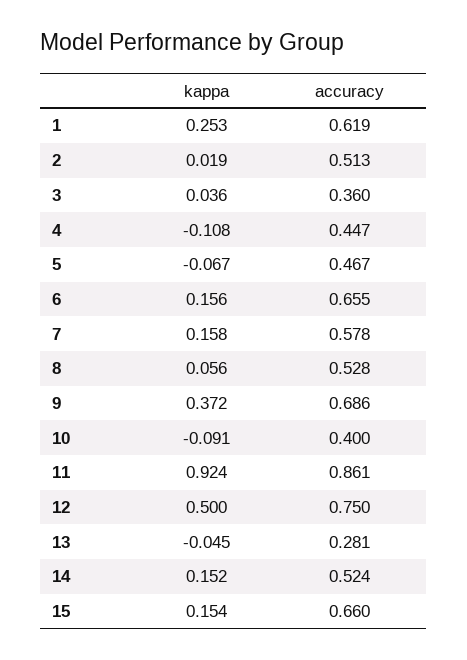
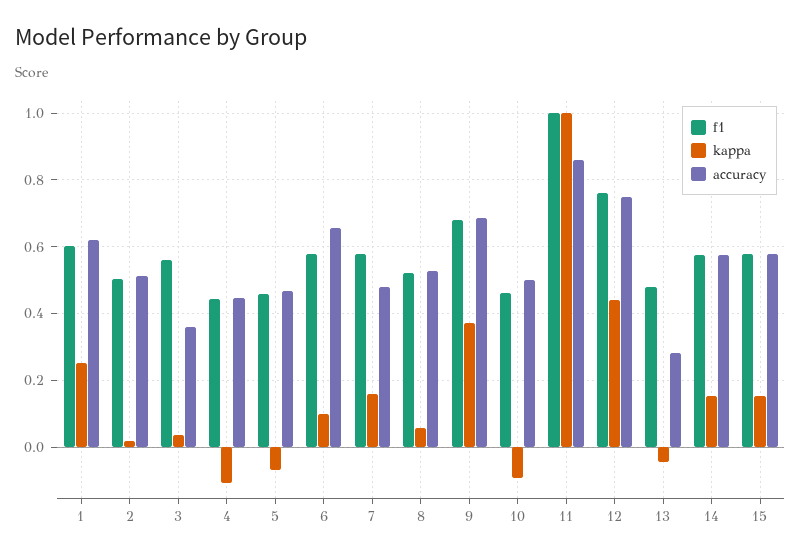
  {
    "kappa": {
      "1": 0.253,
      "2": 0.019,
      "3": 0.036,
      "4": -0.108,
      "5": -0.067,
-     "6": 0.156,
+     "6": 0.1,
      "7": 0.158,
      "8": 0.056,
      "9": 0.372,
      "10": -0.091,
-     "11": 0.924,
+     "11": 1,
-     "12": 0.5,
+     "12": 0.44,
      "13": -0.045,
      "14": 0.152,
      "15": 0.154
    },
    "accuracy": {
      "1": 0.619,
      "2": 0.513,
      "3": 0.36,
      "4": 0.447,
      "5": 0.467,
      "6": 0.655,
-     "7": 0.578,
+     "7": 0.48,
      "8": 0.528,
      "9": 0.686,
-     "10": 0.4,
+     "10": 0.5,
      "11": 0.861,
      "12": 0.75,
      "13": 0.281,
-     "14": 0.524,
+     "14": 0.58,
-     "15": 0.66
+     "15": 0.58
-   }
+   },
+   "f1": {
+     "1": 0.6,
+     "2": 0.5,
+     "3": 0.56,
+     "4": 0.44,
+     "5": 0.46,
+     "6": 0.58,
+     "7": 0.58,
+     "8": 0.52,
+     "9": 0.68,
+     "10": 0.46,
+     "11": 1,
+     "12": 0.76,
+     "13": 0.48,
+     "14": 0.58,
+     "15": 0.58
+   }
  }

